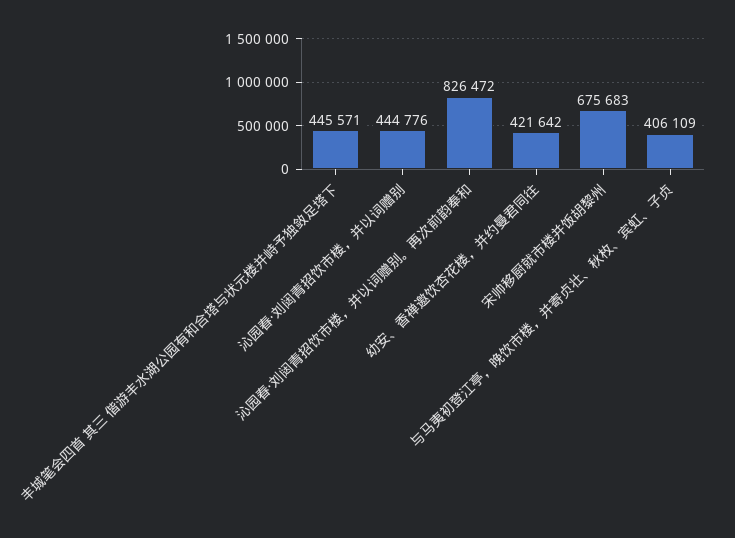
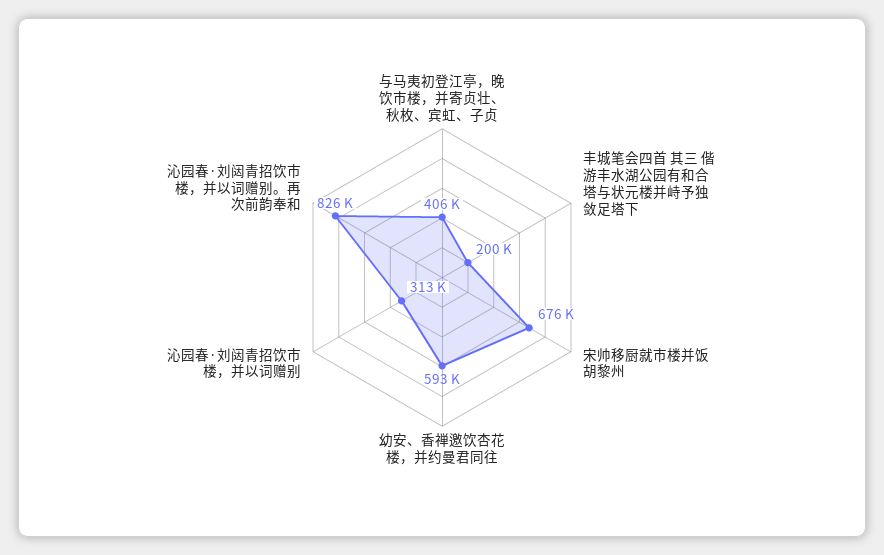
  {
-   "丰城笔会四首 其三 偕游丰水湖公园有和合塔与状元楼并峙予独敛足塔下": 445571,
+   "丰城笔会四首 其三 偕游丰水湖公园有和合塔与状元楼并峙予独敛足塔下": 200000,
-   "沁园春·刘闼青招饮市楼，并以词赠别": 444776,
+   "沁园春·刘闼青招饮市楼，并以词赠别": 313000,
    "沁园春·刘闼青招饮市楼，并以词赠别。再次前韵奉和": 826472,
-   "幼安、香禅邀饮杏花楼，并约曼君同往": 421642,
+   "幼安、香禅邀饮杏花楼，并约曼君同往": 593000,
    "宋帅移厨就市楼并饭胡黎州": 675683,
    "与马夷初登江亭，晚饮市楼，并寄贞壮、秋枚、宾虹、子贞": 406109
  }

